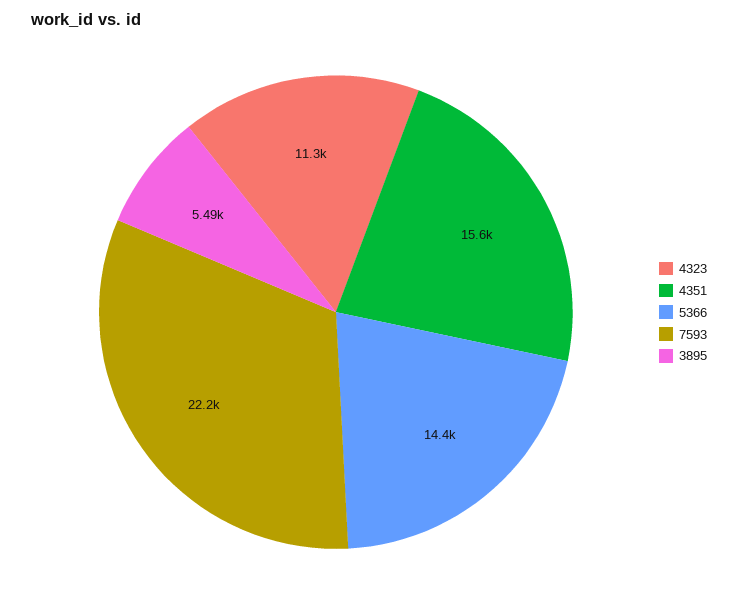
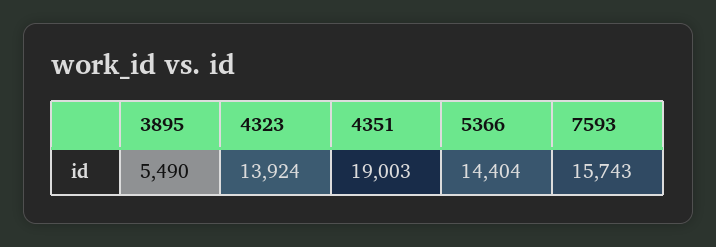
  {
-   "4323": 11300,
+   "4323": 13924,
-   "4351": 15600,
+   "4351": 19003,
    "5366": 14404,
-   "7593": 22200,
+   "7593": 15743,
    "3895": 5490
  }

